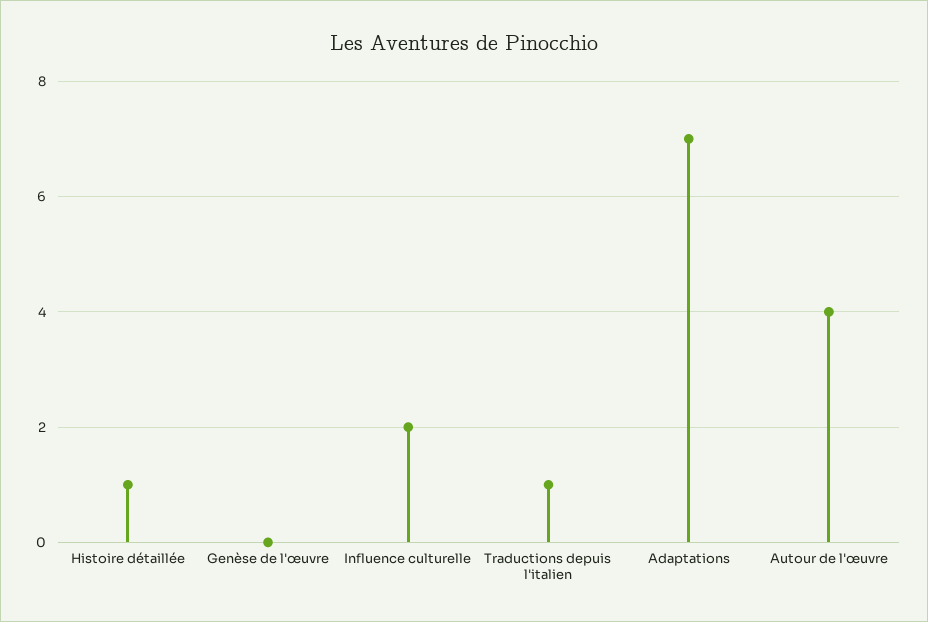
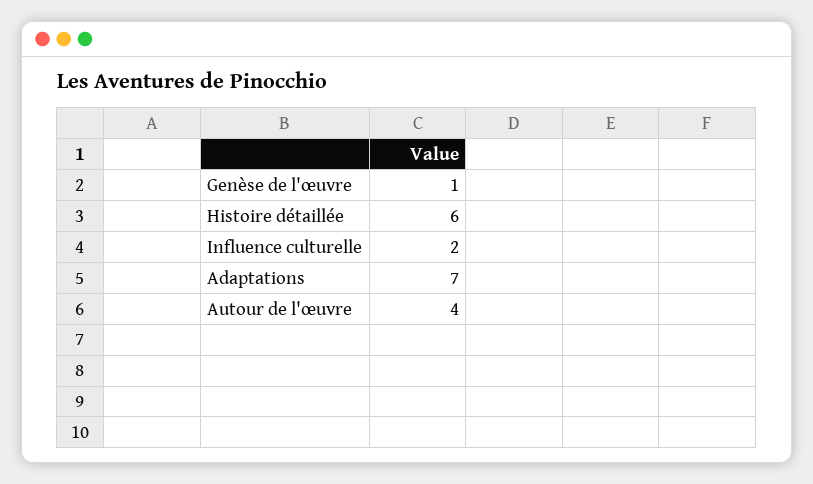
  {
-   "Histoire détaillée": 1,
+   "Histoire détaillée": 6,
-   "Genèse de l'œuvre": 0,
+   "Genèse de l'œuvre": 1,
    "Influence culturelle": 2,
-   "Traductions depuis l'italien": 1,
    "Adaptations": 7,
    "Autour de l'œuvre": 4
  }

